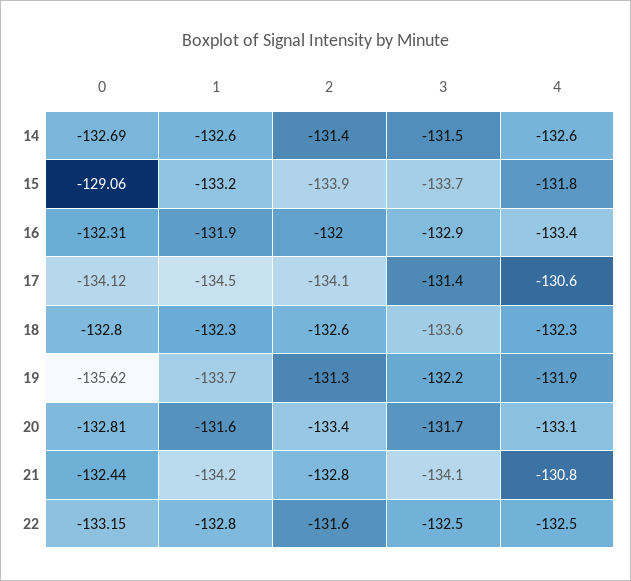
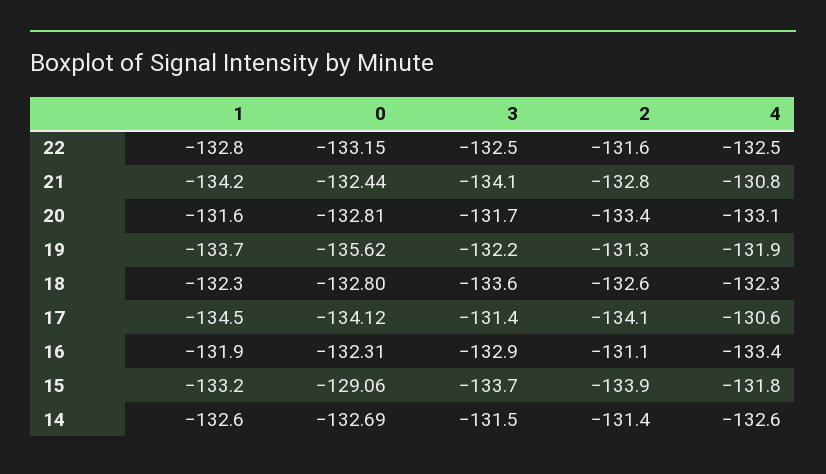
  {
    "0": {
      "14": -132.69,
      "15": -129.06,
      "16": -132.31,
      "17": -134.12,
      "18": -132.8,
      "19": -135.62,
      "20": -132.81,
      "21": -132.44,
      "22": -133.15
    },
    "1": {
      "14": -132.6,
      "15": -133.2,
      "16": -131.9,
      "17": -134.5,
      "18": -132.3,
      "19": -133.7,
      "20": -131.6,
      "21": -134.2,
      "22": -132.8
    },
    "2": {
      "14": -131.4,
      "15": -133.9,
-     "16": -132,
+     "16": -131.1,
      "17": -134.1,
      "18": -132.6,
      "19": -131.3,
      "20": -133.4,
      "21": -132.8,
      "22": -131.6
    },
    "3": {
      "14": -131.5,
      "15": -133.7,
      "16": -132.9,
      "17": -131.4,
      "18": -133.6,
      "19": -132.2,
      "20": -131.7,
      "21": -134.1,
      "22": -132.5
    },
    "4": {
      "14": -132.6,
      "15": -131.8,
      "16": -133.4,
      "17": -130.6,
      "18": -132.3,
      "19": -131.9,
      "20": -133.1,
      "21": -130.8,
      "22": -132.5
    }
  }

